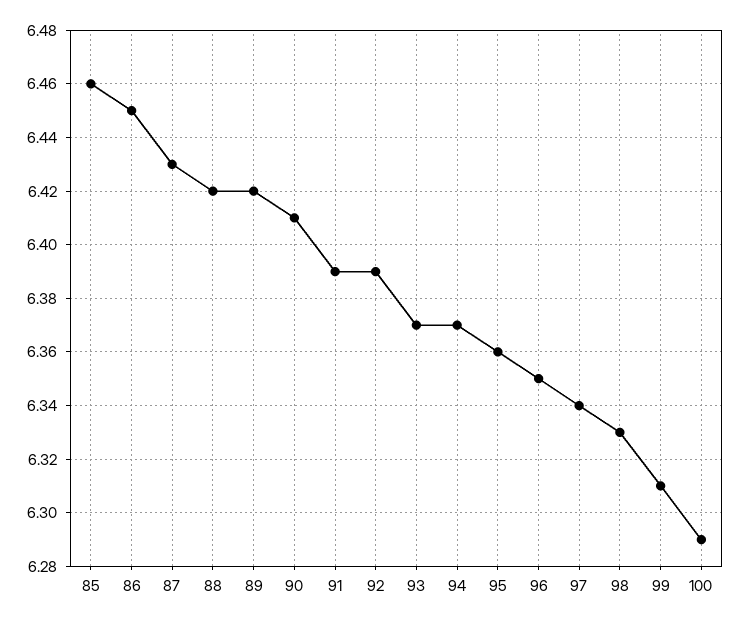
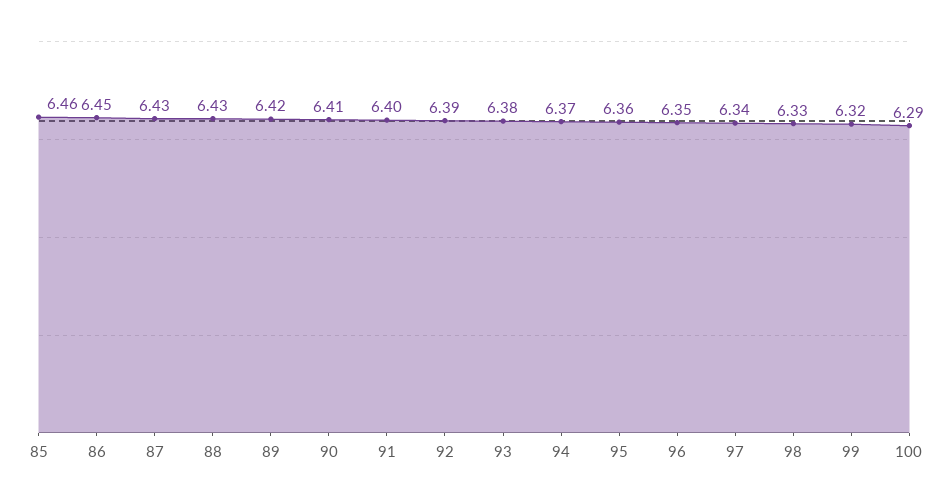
  {
    "85": 6.46,
    "86": 6.45,
    "87": 6.43,
-   "88": 6.42,
+   "88": 6.43,
    "89": 6.42,
    "90": 6.41,
-   "91": 6.39,
+   "91": 6.4,
    "92": 6.39,
-   "93": 6.37,
+   "93": 6.38,
    "94": 6.37,
    "95": 6.36,
    "96": 6.35,
    "97": 6.34,
    "98": 6.33,
-   "99": 6.31,
+   "99": 6.32,
    "100": 6.29
  }

